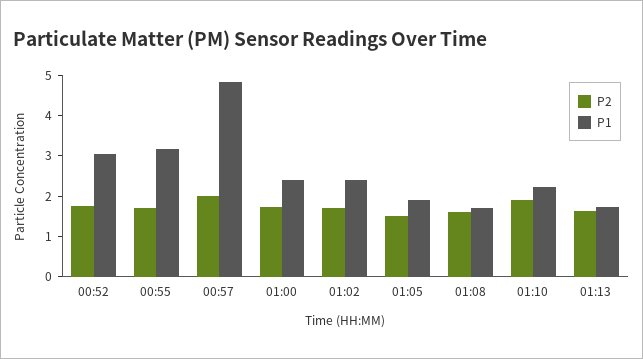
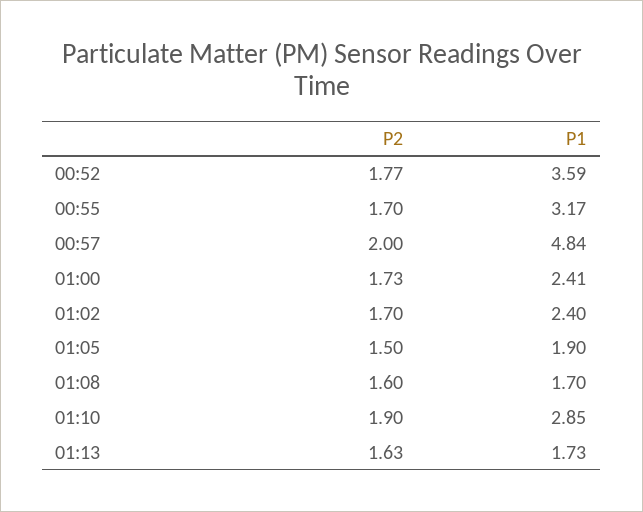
  {
    "P2": {
      "00:52": 1.77,
      "00:55": 1.7,
      "00:57": 2,
      "01:00": 1.73,
      "01:02": 1.7,
      "01:05": 1.5,
      "01:08": 1.6,
      "01:10": 1.9,
      "01:13": 1.63
    },
    "P1": {
-     "00:52": 3,
+     "00:52": 3.59,
      "00:55": 3.17,
      "00:57": 4.84,
      "01:00": 2.41,
      "01:02": 2.4,
      "01:05": 1.9,
      "01:08": 1.7,
-     "01:10": 2.2,
+     "01:10": 2.85,
      "01:13": 1.73
    }
  }

